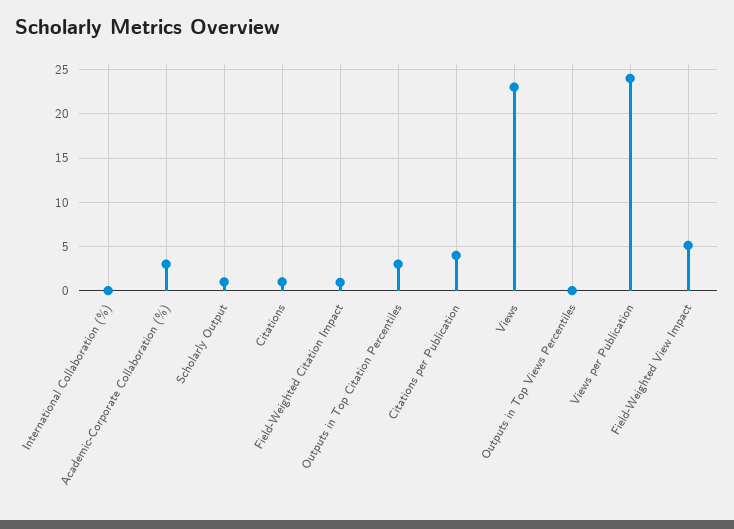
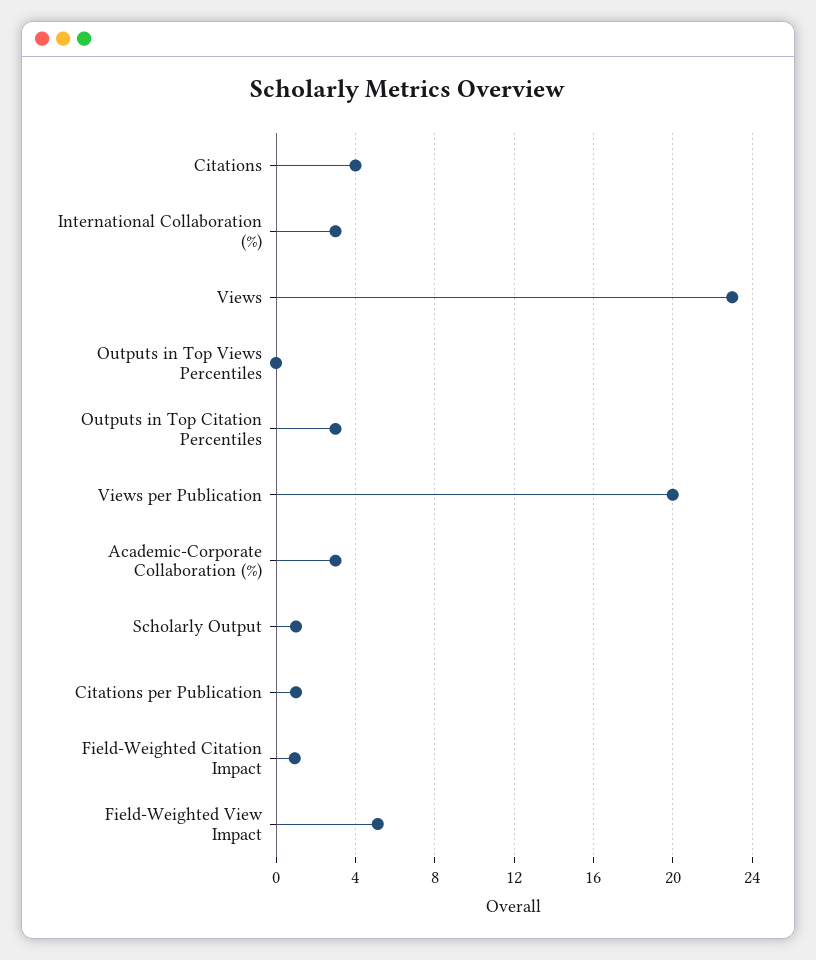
  {
-   "International Collaboration (%)": 0,
+   "International Collaboration (%)": 3,
    "Academic-Corporate Collaboration (%)": 3,
    "Scholarly Output": 1,
-   "Citations": 1,
+   "Citations": 4,
    "Field-Weighted Citation Impact": 1,
    "Outputs in Top Citation Percentiles": 3,
-   "Citations per Publication": 4,
+   "Citations per Publication": 1,
    "Views": 23,
    "Outputs in Top Views Percentiles": 0,
-   "Views per Publication": 24,
+   "Views per Publication": 20,
    "Field-Weighted View Impact": 5
  }

